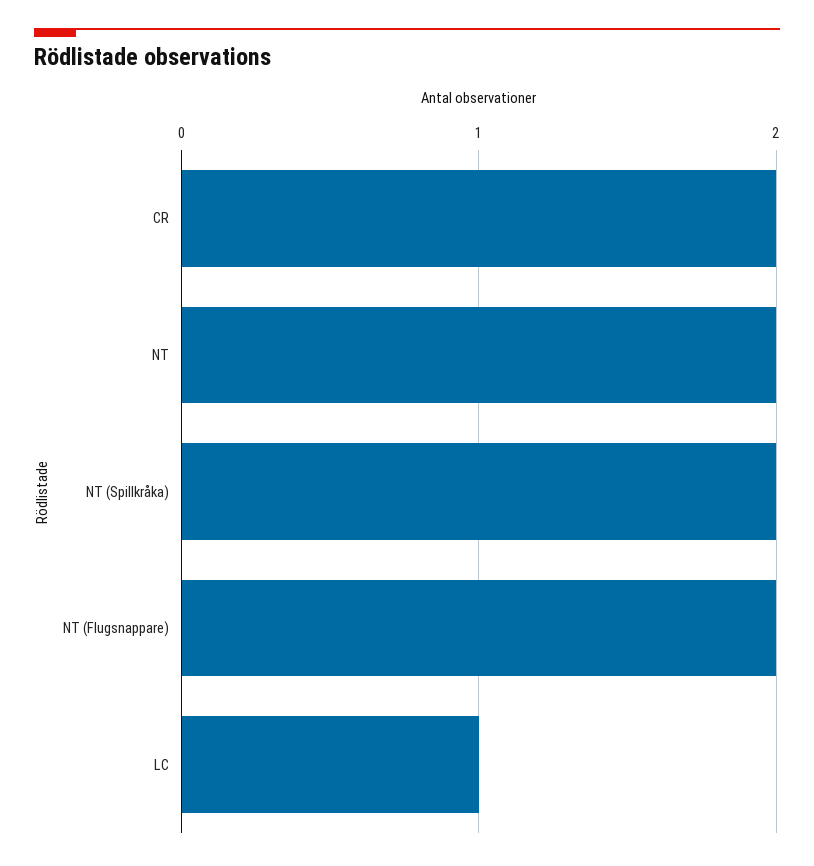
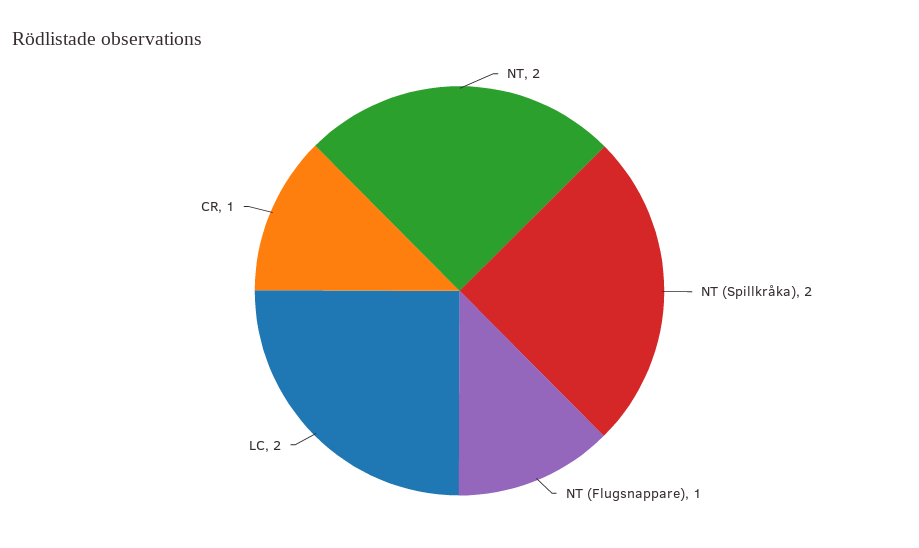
  {
-   "CR": 2,
+   "CR": 1,
    "NT": 2,
    "NT (Spillkråka)": 2,
-   "NT (Flugsnappare)": 2,
+   "NT (Flugsnappare)": 1,
-   "LC": 1
+   "LC": 2
  }

